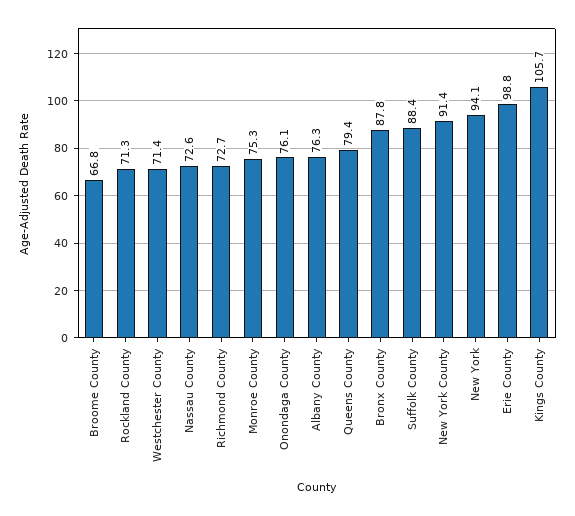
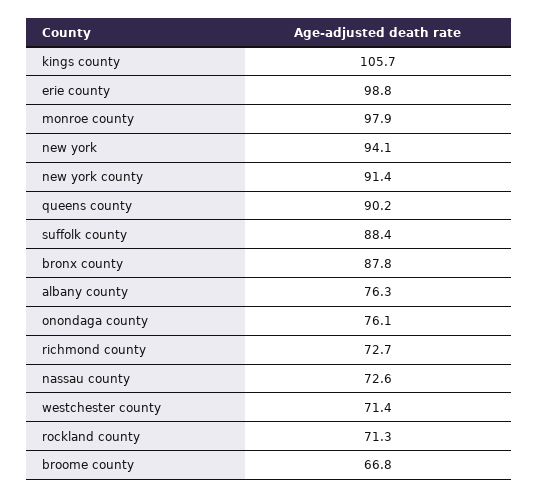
  {
    "Broome County": 66.8,
    "Rockland County": 71.3,
    "Westchester County": 71.4,
    "Nassau County": 72.6,
    "Richmond County": 72.7,
-   "Monroe County": 75.3,
+   "Monroe County": 97.9,
    "Onondaga County": 76.1,
    "Albany County": 76.3,
-   "Queens County": 79.4,
+   "Queens County": 90.2,
    "Bronx County": 87.8,
    "Suffolk County": 88.4,
    "New York County": 91.4,
    "New York": 94.1,
    "Erie County": 98.8,
    "Kings County": 105.7
  }

